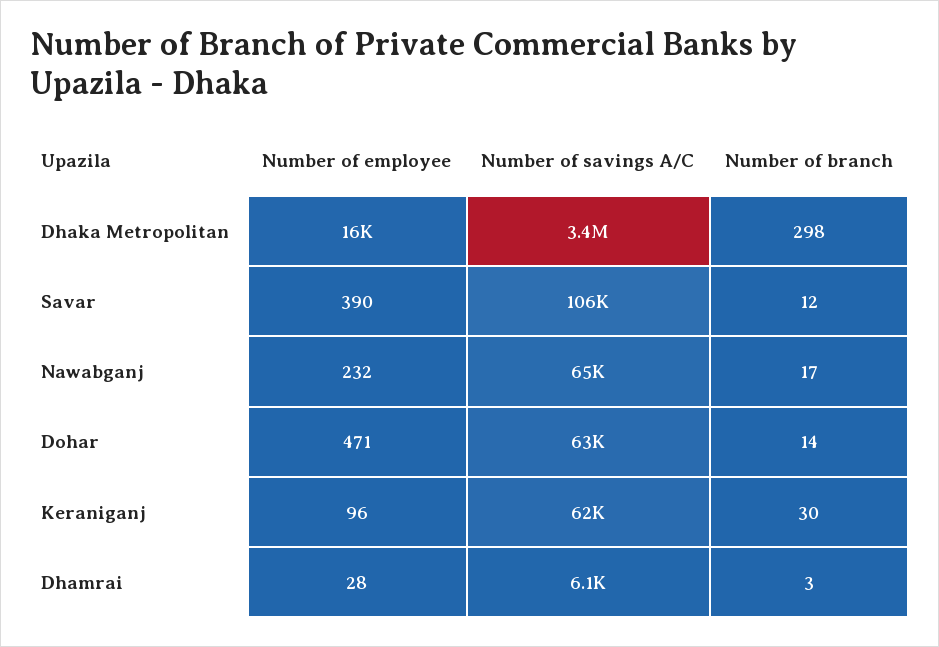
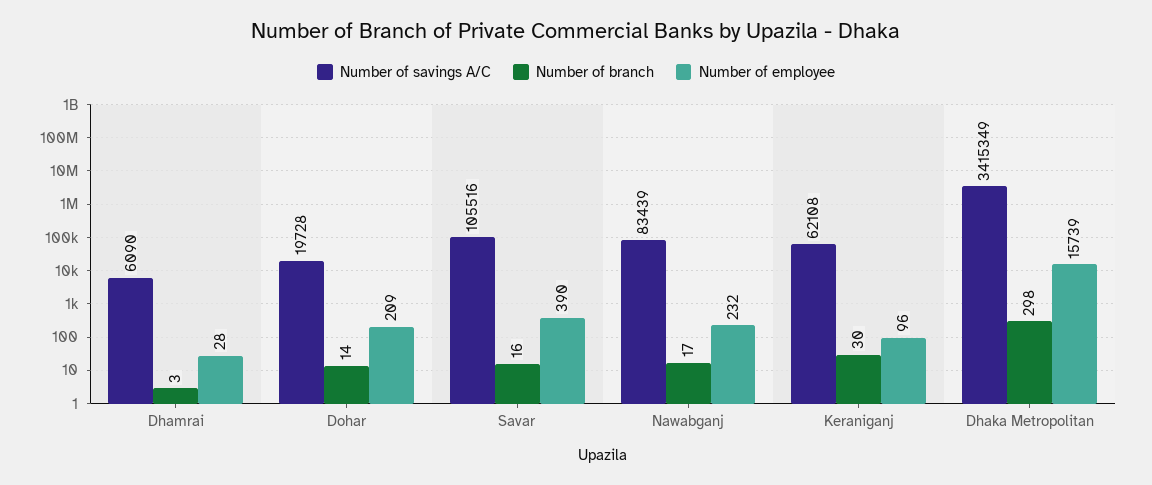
  {
    "Number of employee": {
      "Dhaka Metropolitan": 15739,
      "Savar": 390,
      "Nawabganj": 232,
-     "Dohar": 471,
+     "Dohar": 209,
      "Keraniganj": 96,
      "Dhamrai": 28
    },
    "Number of savings A/C": {
      "Dhaka Metropolitan": 3415349,
      "Savar": 105516,
-     "Nawabganj": 65000,
+     "Nawabganj": 83439,
-     "Dohar": 63000,
+     "Dohar": 19728,
      "Keraniganj": 62108,
      "Dhamrai": 6090
    },
    "Number of branch": {
      "Dhaka Metropolitan": 298,
-     "Savar": 12,
+     "Savar": 16,
      "Nawabganj": 17,
      "Dohar": 14,
      "Keraniganj": 30,
      "Dhamrai": 3
    }
  }

